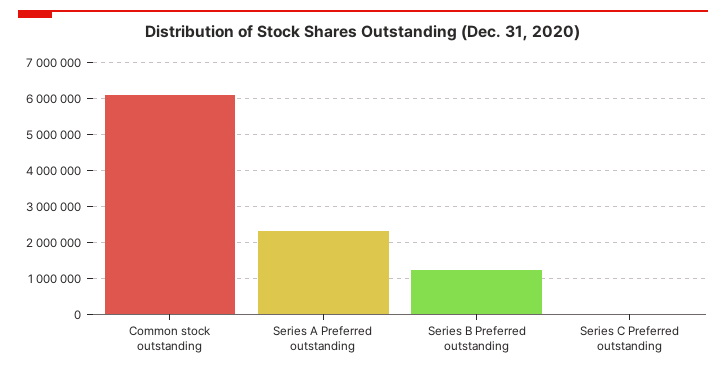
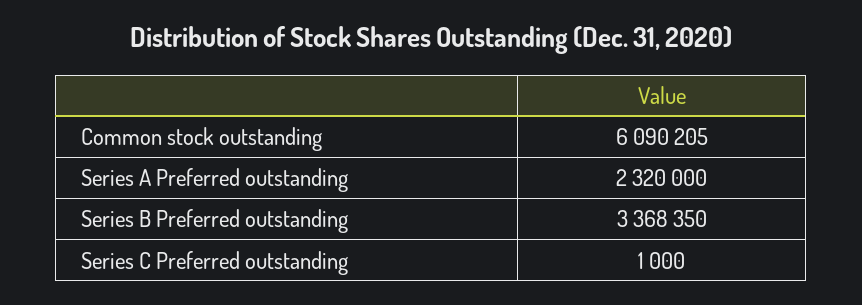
  {
    "Common stock outstanding": 6090205,
    "Series A Preferred outstanding": 2320000,
-   "Series B Preferred outstanding": 1200000,
+   "Series B Preferred outstanding": 3368350,
    "Series C Preferred outstanding": 1000
  }

